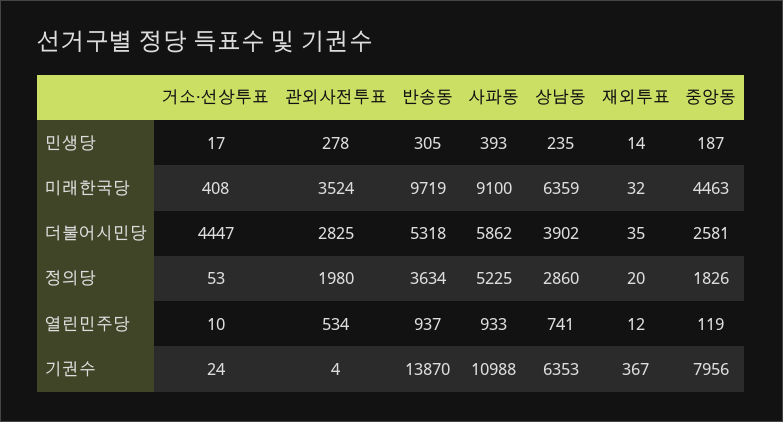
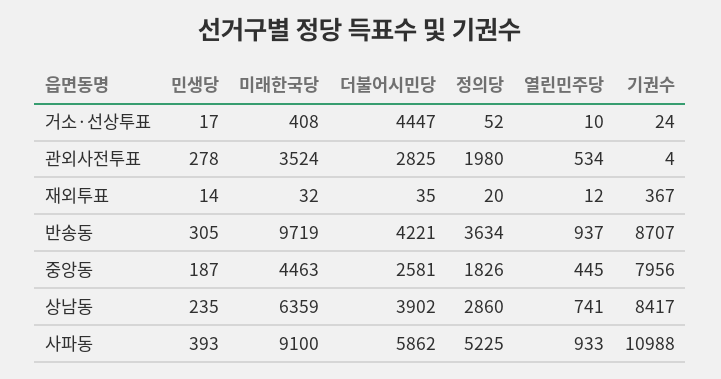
  {
    "거소·선상투표": {
      "민생당": 17,
      "미래한국당": 408,
      "더불어시민당": 4447,
-     "정의당": 53,
+     "정의당": 52,
      "열린민주당": 10,
      "기권수": 24
    },
    "관외사전투표": {
      "민생당": 278,
      "미래한국당": 3524,
      "더불어시민당": 2825,
      "정의당": 1980,
      "열린민주당": 534,
      "기권수": 4
    },
    "반송동": {
      "민생당": 305,
      "미래한국당": 9719,
-     "더불어시민당": 5318,
+     "더불어시민당": 4221,
      "정의당": 3634,
      "열린민주당": 937,
-     "기권수": 13870
+     "기권수": 8707
    },
    "사파동": {
      "민생당": 393,
      "미래한국당": 9100,
      "더불어시민당": 5862,
      "정의당": 5225,
      "열린민주당": 933,
      "기권수": 10988
    },
    "상남동": {
      "민생당": 235,
      "미래한국당": 6359,
      "더불어시민당": 3902,
      "정의당": 2860,
      "열린민주당": 741,
-     "기권수": 6353
+     "기권수": 8417
    },
    "재외투표": {
      "민생당": 14,
      "미래한국당": 32,
      "더불어시민당": 35,
      "정의당": 20,
      "열린민주당": 12,
      "기권수": 367
    },
    "중앙동": {
      "민생당": 187,
      "미래한국당": 4463,
      "더불어시민당": 2581,
      "정의당": 1826,
-     "열린민주당": 119,
+     "열린민주당": 445,
      "기권수": 7956
    }
  }

